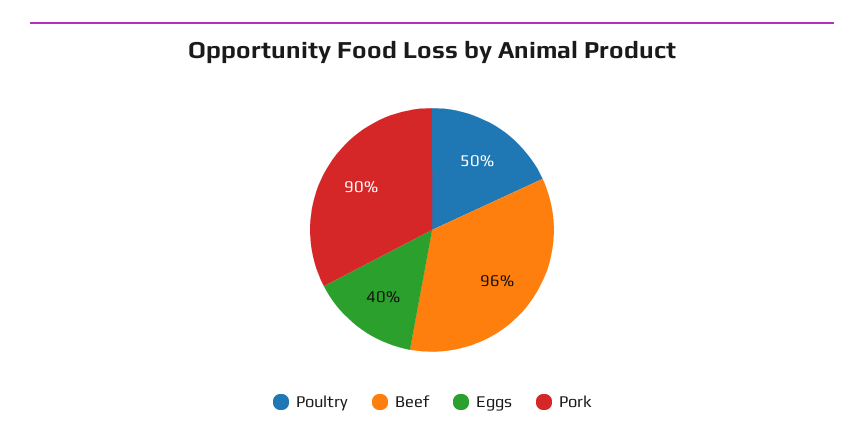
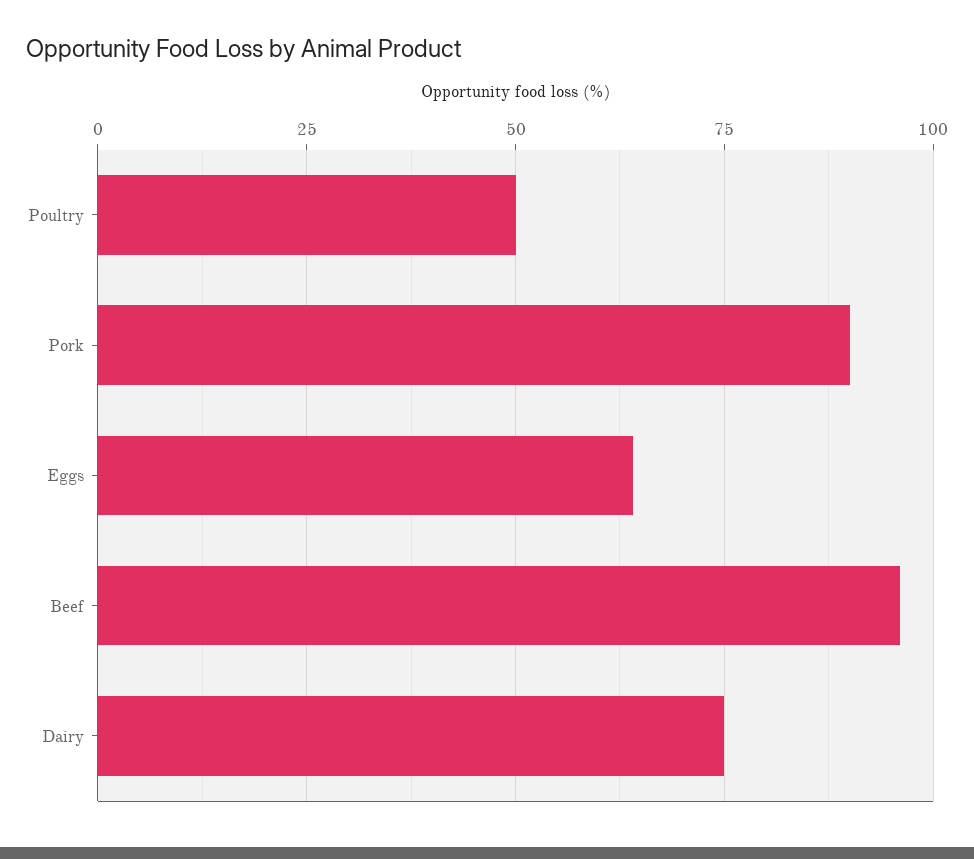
  {
    "Poultry": 50,
    "Beef": 96,
-   "Eggs": 40,
+   "Eggs": 65,
-   "Pork": 90
+   "Pork": 90,
+   "Dairy": 75
  }

